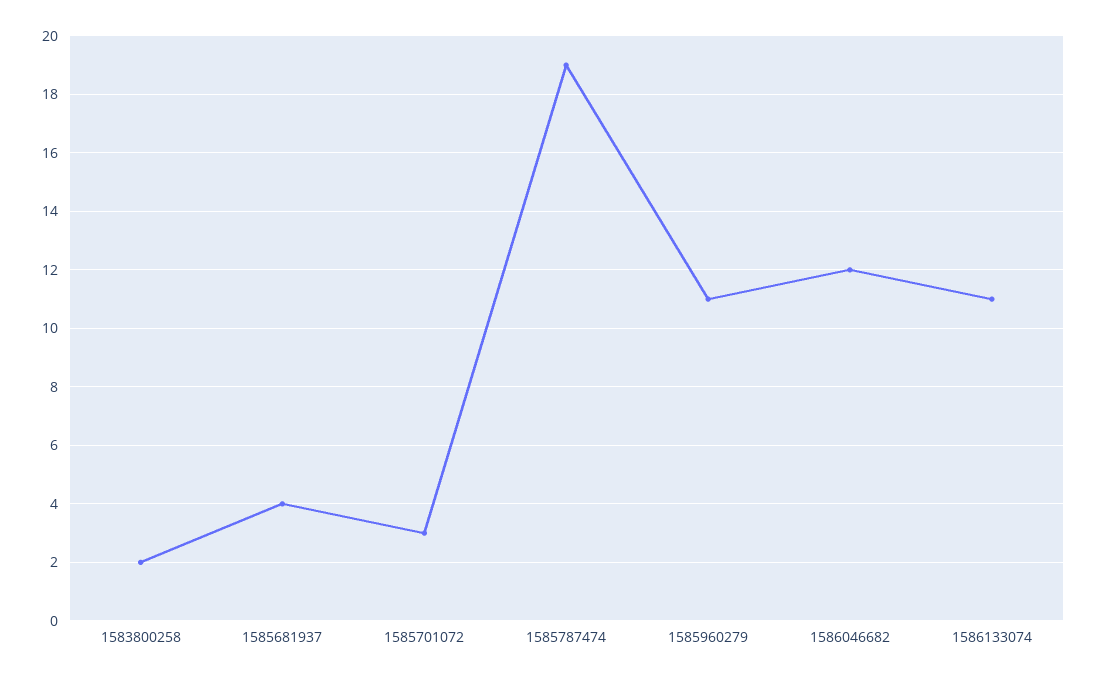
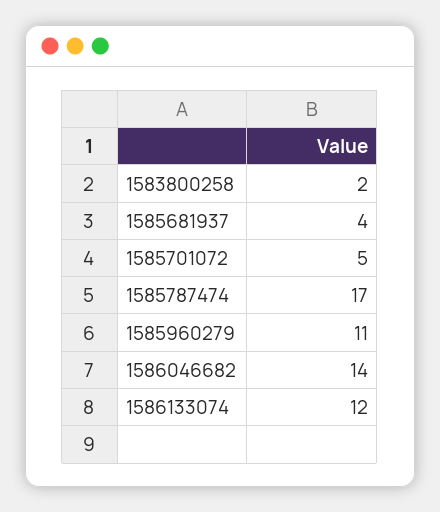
  {
    "1583800258": 2,
    "1585681937": 4,
-   "1585701072": 3,
+   "1585701072": 5,
-   "1585787474": 19,
+   "1585787474": 17,
    "1585960279": 11,
-   "1586046682": 12,
+   "1586046682": 14,
-   "1586133074": 11
+   "1586133074": 12
  }

